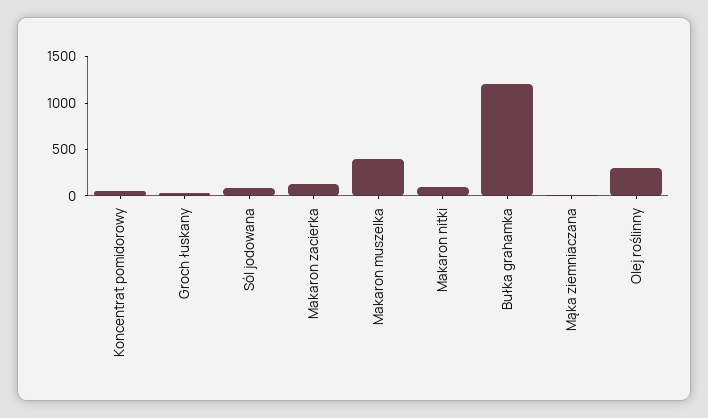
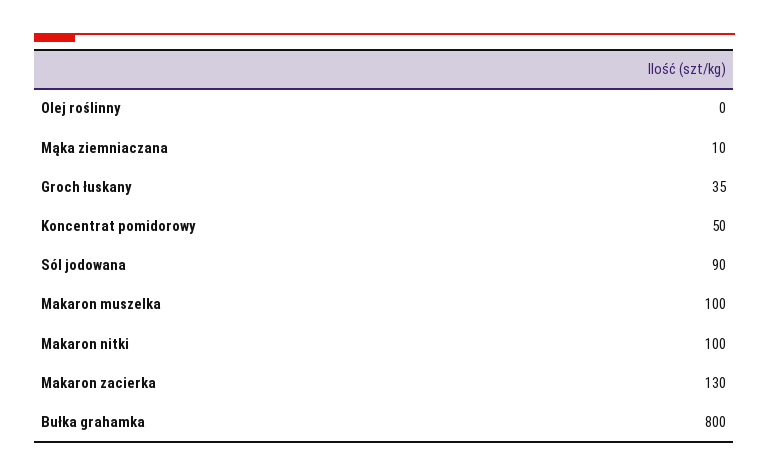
  {
    "Koncentrat pomidorowy": 50,
    "Groch łuskany": 35,
    "Sól jodowana": 90,
    "Makaron zacierka": 130,
-   "Makaron muszelka": 400,
+   "Makaron muszelka": 100,
    "Makaron nitki": 100,
-   "Bułka grahamka": 1200,
+   "Bułka grahamka": 800,
    "Mąka ziemniaczana": 10,
-   "Olej roślinny": 300
+   "Olej roślinny": 0
  }

